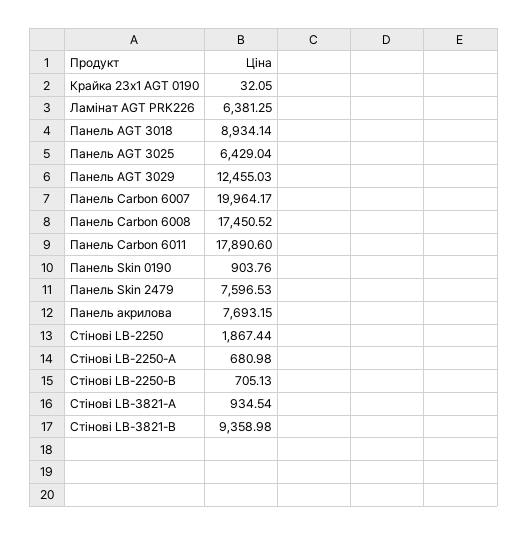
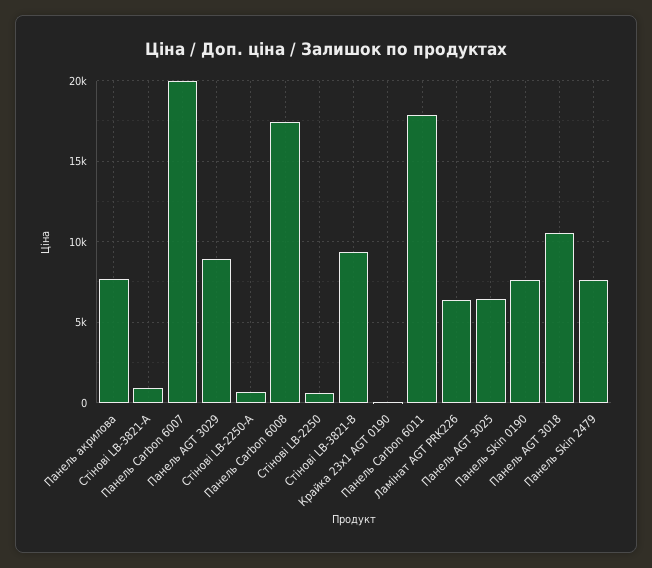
  {
    "Крайка 23x1 AGT 0190": 32.05,
    "Ламінат AGT PRK226": 6381.25,
-   "Панель AGT 3018": 8934.14,
+   "Панель AGT 3018": 10500,
    "Панель AGT 3025": 6429.04,
-   "Панель AGT 3029": 12455.03,
+   "Панель AGT 3029": 9000,
    "Панель Carbon 6007": 19964.17,
    "Панель Carbon 6008": 17450.52,
    "Панель Carbon 6011": 17890.6,
-   "Панель Skin 0190": 903.76,
+   "Панель Skin 0190": 7500,
    "Панель Skin 2479": 7596.53,
    "Панель акрилова": 7693.15,
-   "Стінові LB-2250": 1867.44,
+   "Стінові LB-2250": 500,
    "Стінові LB-2250-А": 680.98,
-   "Стінові LB-2250-В": 705.13,
    "Стінові LB-3821-А": 934.54,
    "Стінові LB-3821-В": 9358.98
  }

